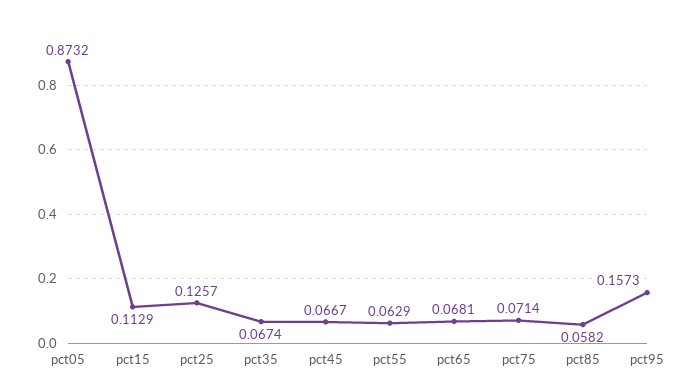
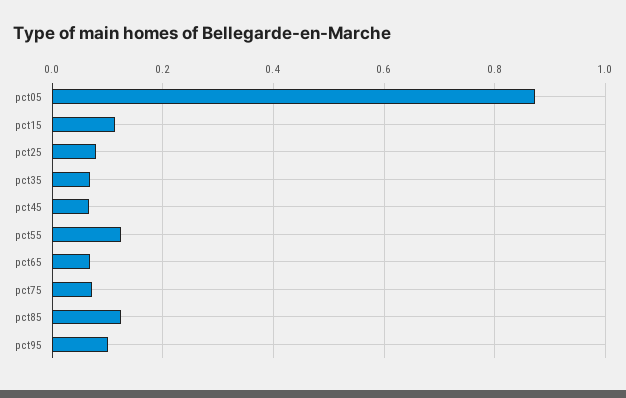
  {
    "pct05": 0.8732,
    "pct15": 0.1129,
-   "pct25": 0.1257,
+   "pct25": 0.08,
    "pct35": 0.0674,
    "pct45": 0.0667,
-   "pct55": 0.0629,
+   "pct55": 0.12,
    "pct65": 0.0681,
    "pct75": 0.0714,
-   "pct85": 0.0582,
+   "pct85": 0.12,
-   "pct95": 0.1573
+   "pct95": 0.1
  }

